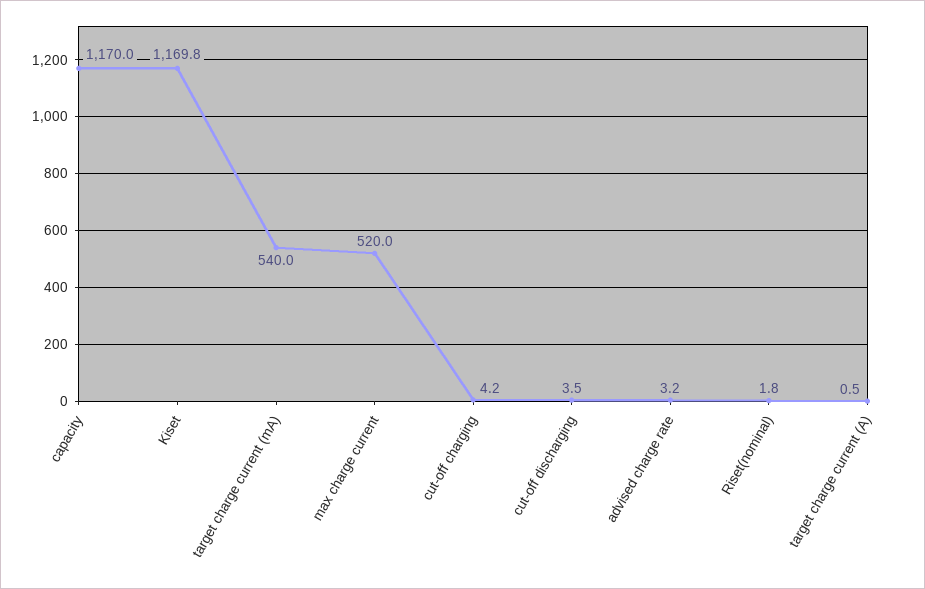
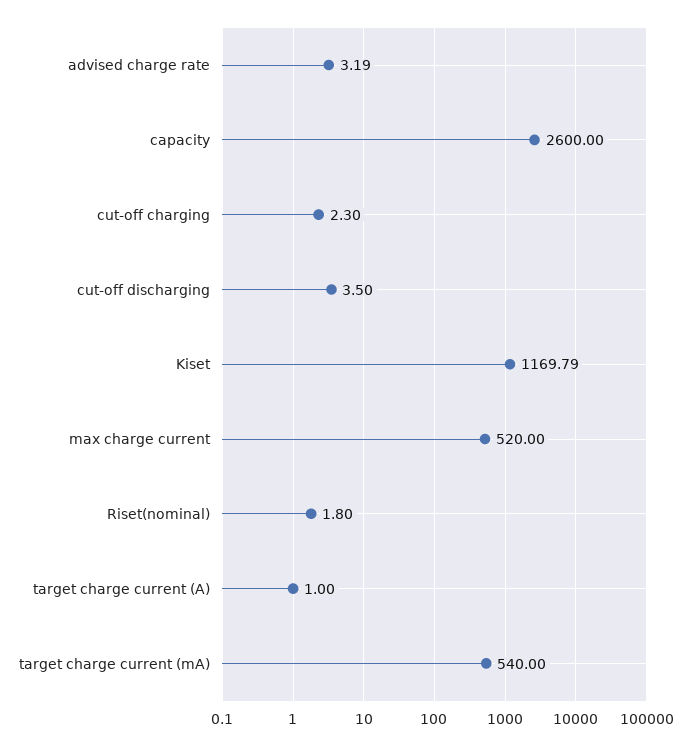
  {
-   "capacity": 1170,
+   "capacity": 2600,
    "Kiset": 1169.79,
    "target charge current (mA)": 540,
    "max charge current": 520,
-   "cut-off charging": 4.2,
+   "cut-off charging": 2.3,
    "cut-off discharging": 3.5,
    "advised charge rate": 3.19,
    "Riset(nominal)": 1.8,
-   "target charge current (A)": 0.5
+   "target charge current (A)": 1
  }

